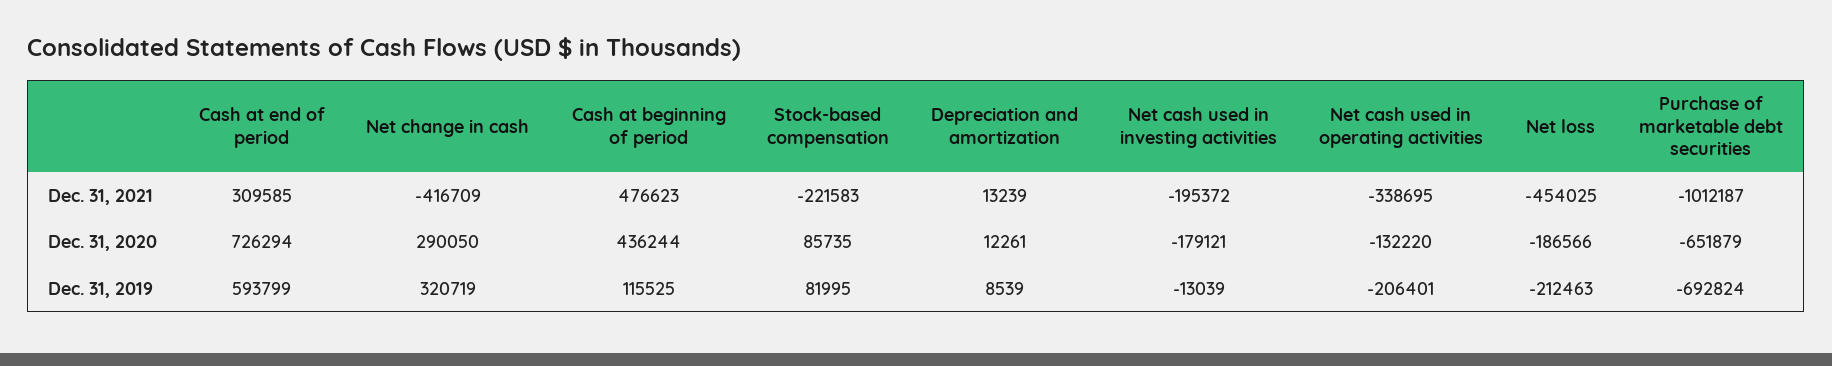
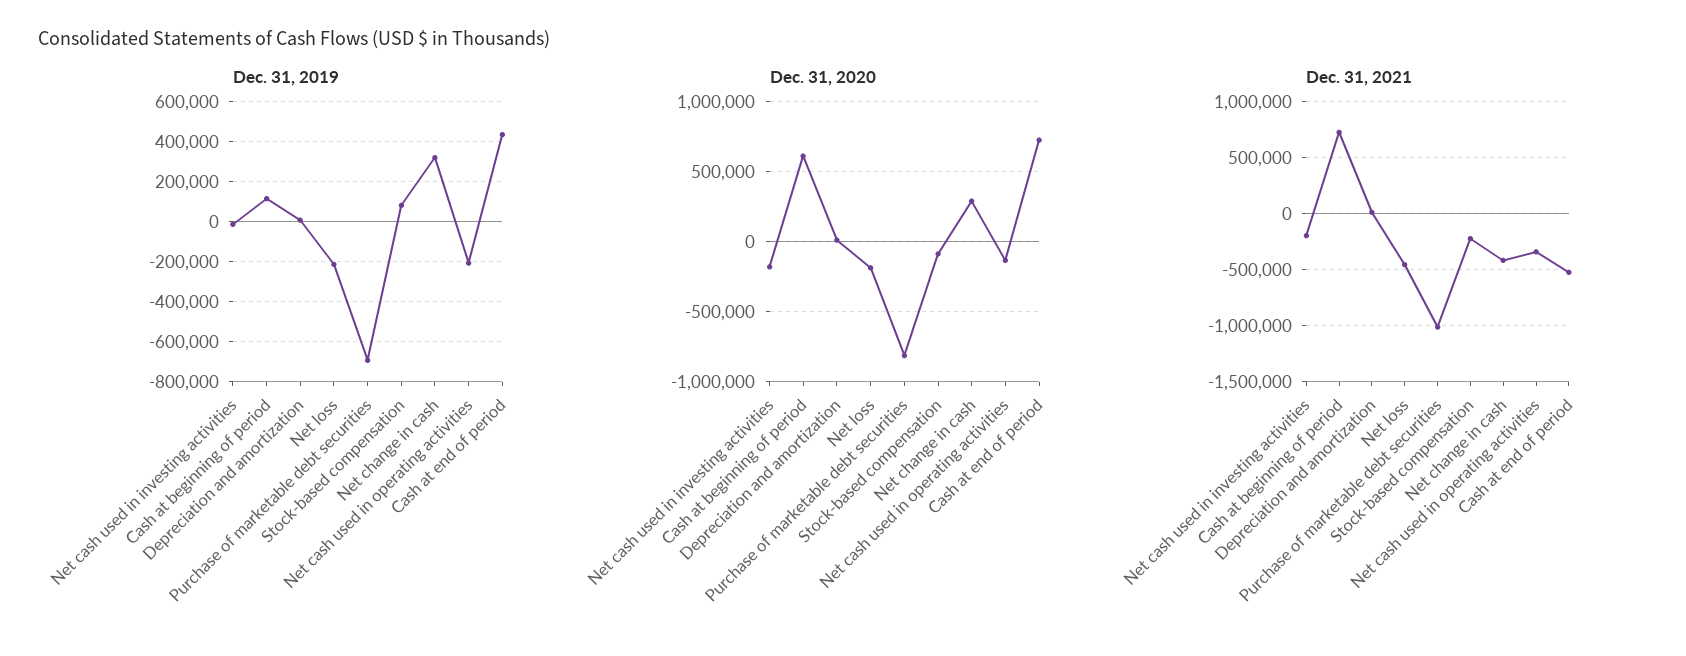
  {
    "Dec. 31, 2021": {
-     "Cash at end of period": 309585,
+     "Cash at end of period": -500000,
      "Net change in cash": -416709,
-     "Cash at beginning of period": 476623,
+     "Cash at beginning of period": 700000,
      "Stock-based compensation": -221583,
      "Depreciation and amortization": 13239,
      "Net cash used in investing activities": -195372,
      "Net cash used in operating activities": -338695,
      "Net loss": -454025,
      "Purchase of marketable debt securities": -1012187
    },
    "Dec. 31, 2020": {
      "Cash at end of period": 726294,
      "Net change in cash": 290050,
-     "Cash at beginning of period": 436244,
+     "Cash at beginning of period": 600000,
-     "Stock-based compensation": 85735,
+     "Stock-based compensation": -100000,
      "Depreciation and amortization": 12261,
      "Net cash used in investing activities": -179121,
      "Net cash used in operating activities": -132220,
      "Net loss": -186566,
-     "Purchase of marketable debt securities": -651879
+     "Purchase of marketable debt securities": -800000
    },
    "Dec. 31, 2019": {
-     "Cash at end of period": 593799,
+     "Cash at end of period": 450000,
      "Net change in cash": 320719,
      "Cash at beginning of period": 115525,
      "Stock-based compensation": 81995,
      "Depreciation and amortization": 8539,
      "Net cash used in investing activities": -13039,
      "Net cash used in operating activities": -206401,
      "Net loss": -212463,
      "Purchase of marketable debt securities": -692824
    }
  }

